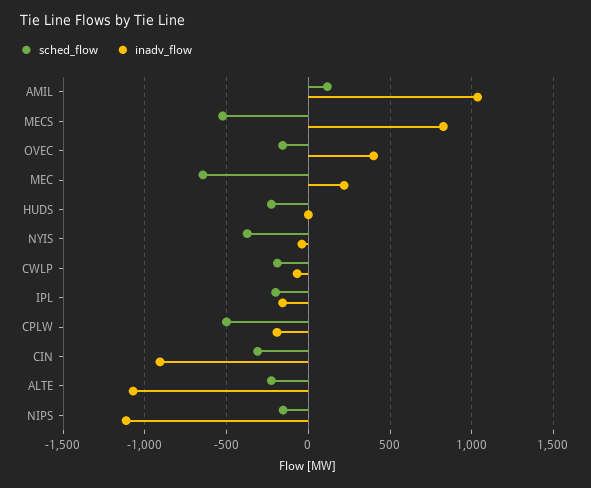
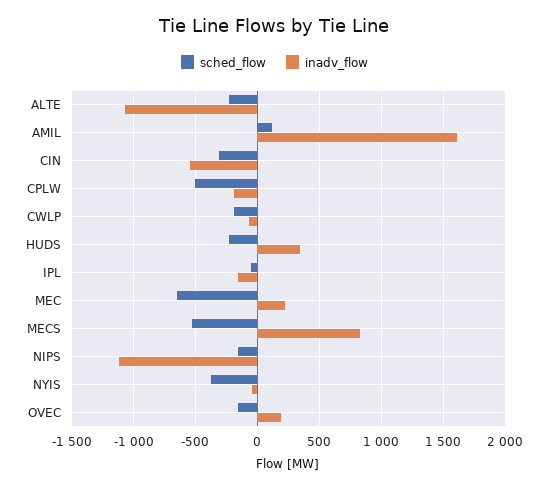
  {
    "sched_flow": {
      "AMIL": 100,
      "MECS": -550,
      "OVEC": -150,
      "MEC": -650,
      "HUDS": -250,
      "NYIS": -350,
      "CWLP": -200,
-     "IPL": -200,
+     "IPL": -50,
      "CPLW": -500,
      "CIN": -300,
      "ALTE": -250,
      "NIPS": -150
    },
    "inadv_flow": {
-     "AMIL": 1050,
+     "AMIL": 1600,
      "MECS": 850,
-     "OVEC": 400,
+     "OVEC": 200,
      "MEC": 200,
-     "HUDS": 0,
+     "HUDS": 350,
      "NYIS": -50,
      "CWLP": -50,
      "IPL": -150,
      "CPLW": -200,
-     "CIN": -900,
+     "CIN": -550,
      "ALTE": -1050,
      "NIPS": -1100
    }
  }

